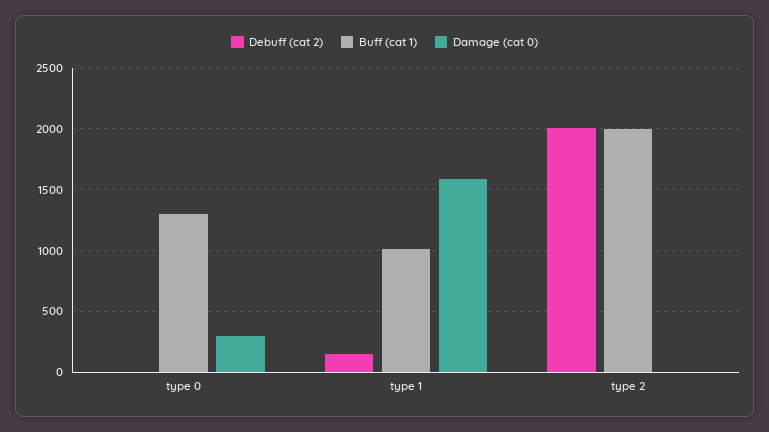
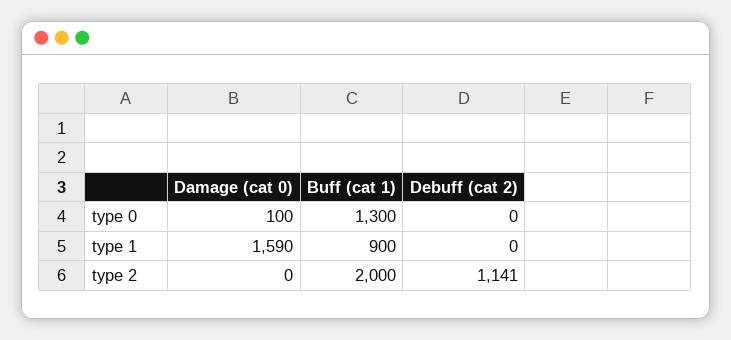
  {
    "Debuff (cat 2)": {
      "type 0": 0,
-     "type 1": 150,
+     "type 1": 0,
-     "type 2": 2000
+     "type 2": 1141
    },
    "Buff (cat 1)": {
      "type 0": 1300,
-     "type 1": 1000,
+     "type 1": 900,
      "type 2": 2000
    },
    "Damage (cat 0)": {
-     "type 0": 300,
+     "type 0": 100,
      "type 1": 1590,
      "type 2": 0
    }
  }

